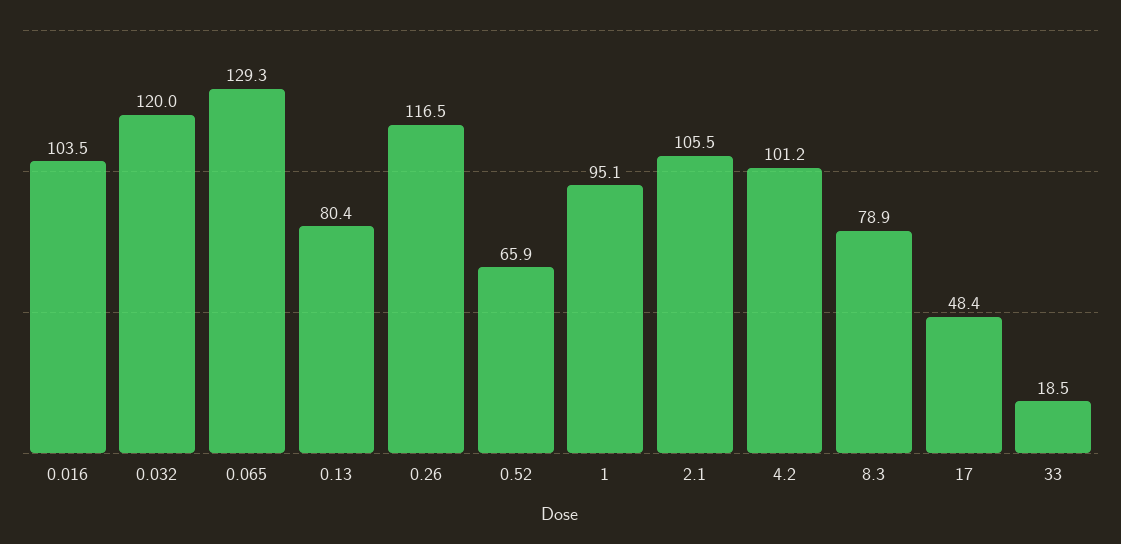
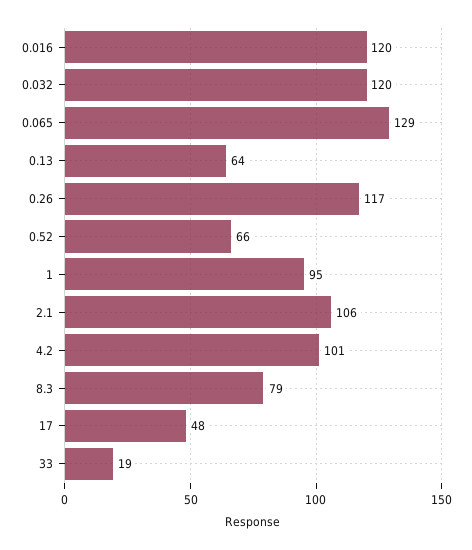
  {
-   "0.016": 103.5,
+   "0.016": 120,
    "0.032": 120,
    "0.065": 129.3,
-   "0.13": 80.4,
+   "0.13": 64,
    "0.26": 116.5,
    "0.52": 65.9,
    "1": 95.1,
    "2.1": 105.5,
    "4.2": 101.2,
    "8.3": 78.9,
    "17": 48.4,
    "33": 18.5
  }

